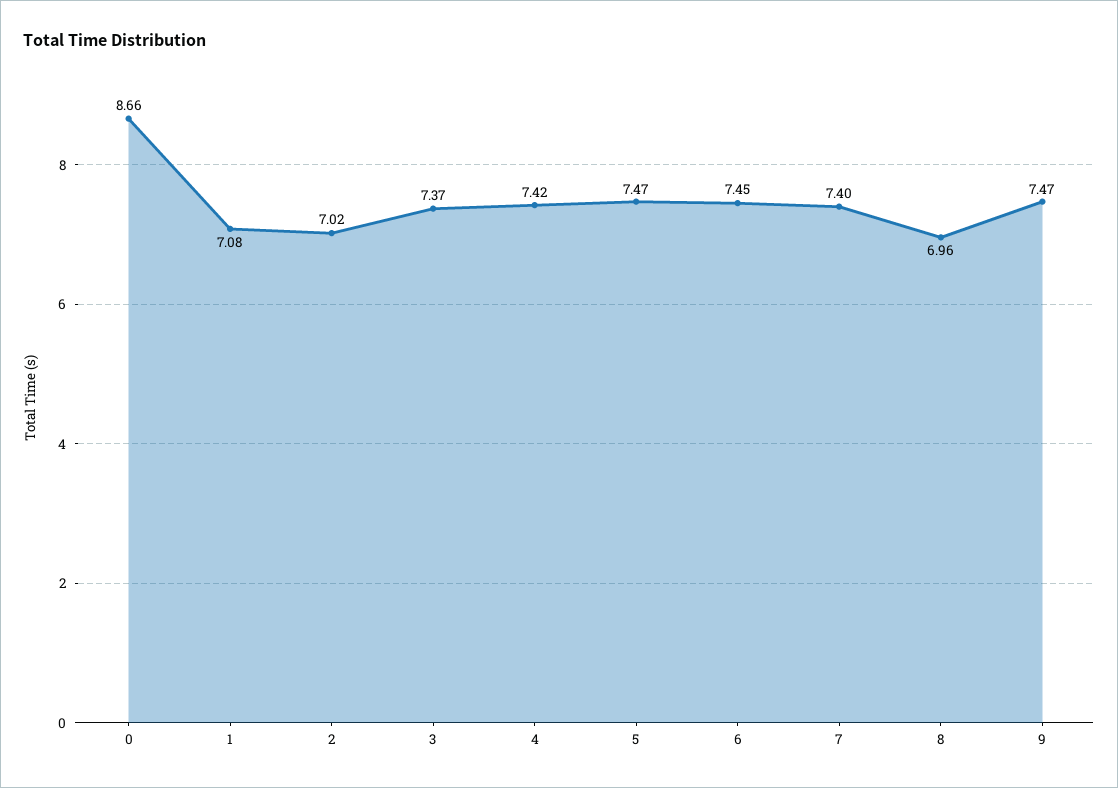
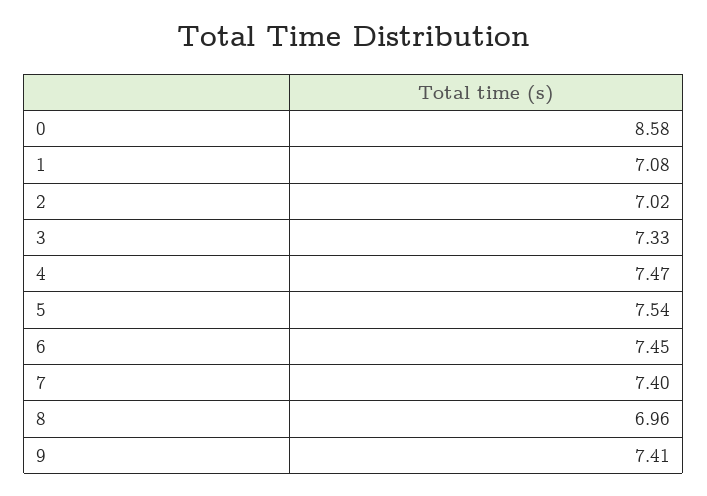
  {
-   "0": 8.66,
+   "0": 8.58,
    "1": 7.08,
    "2": 7.02,
-   "3": 7.37,
+   "3": 7.33,
-   "4": 7.42,
+   "4": 7.47,
-   "5": 7.47,
+   "5": 7.54,
    "6": 7.45,
    "7": 7.4,
    "8": 6.96,
-   "9": 7.47
+   "9": 7.41
  }

